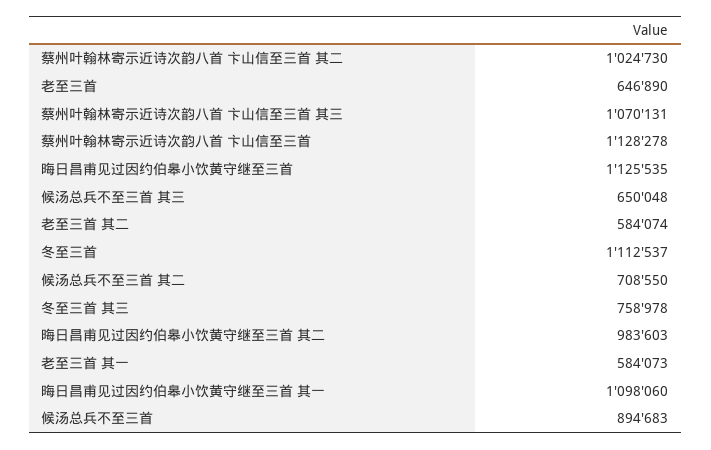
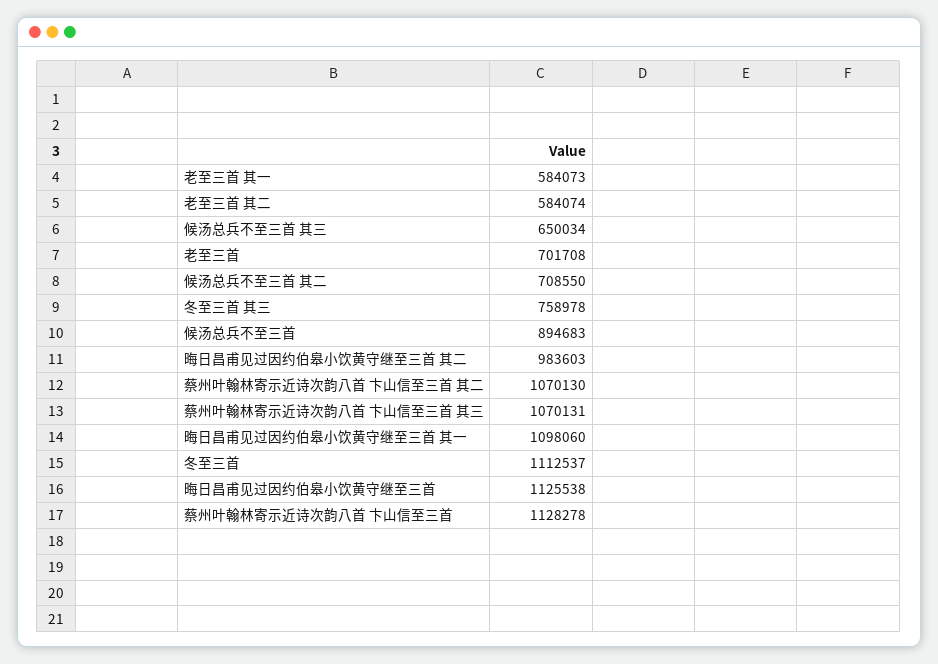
  {
-   "蔡州叶翰林寄示近诗次韵八首 卞山信至三首 其二": 1024730,
+   "蔡州叶翰林寄示近诗次韵八首 卞山信至三首 其二": 1070130,
-   "老至三首": 646890,
+   "老至三首": 701708,
    "蔡州叶翰林寄示近诗次韵八首 卞山信至三首 其三": 1070131,
    "蔡州叶翰林寄示近诗次韵八首 卞山信至三首": 1128278,
-   "晦日昌甫见过因约伯皋小饮黄守继至三首": 1125535,
+   "晦日昌甫见过因约伯皋小饮黄守继至三首": 1125538,
-   "候汤总兵不至三首 其三": 650048,
+   "候汤总兵不至三首 其三": 650034,
    "老至三首 其二": 584074,
    "冬至三首": 1112537,
    "候汤总兵不至三首 其二": 708550,
    "冬至三首 其三": 758978,
    "晦日昌甫见过因约伯皋小饮黄守继至三首 其二": 983603,
    "老至三首 其一": 584073,
    "晦日昌甫见过因约伯皋小饮黄守继至三首 其一": 1098060,
    "候汤总兵不至三首": 894683
  }

